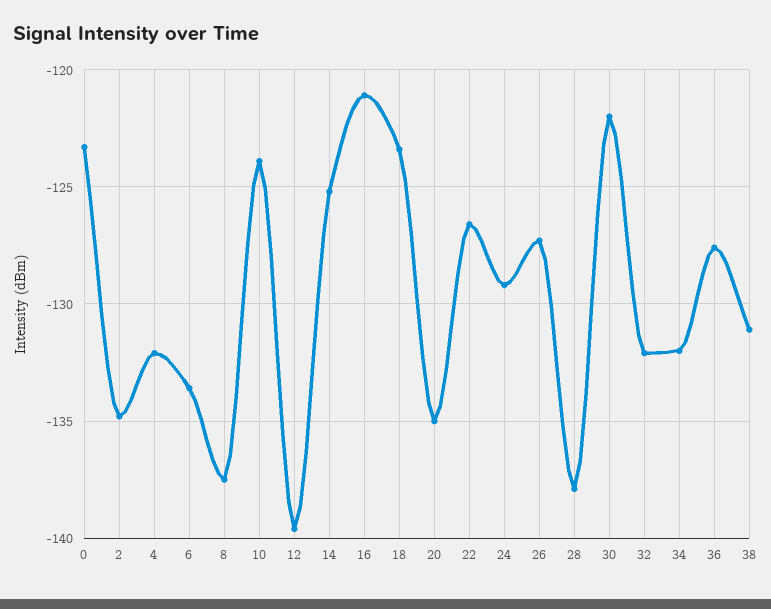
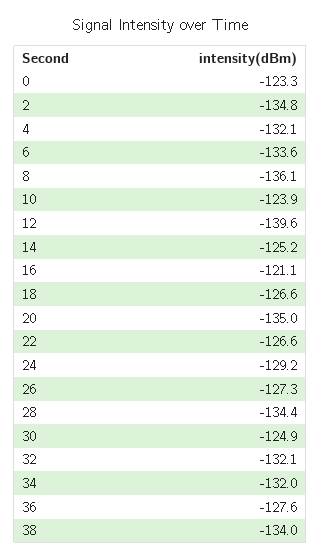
  {
    "0": -123.3,
    "2": -134.8,
    "4": -132.1,
    "6": -133.6,
-   "8": -137.5,
+   "8": -136.1,
    "10": -123.9,
    "12": -139.6,
    "14": -125.2,
    "16": -121.1,
-   "18": -123.5,
+   "18": -126.6,
    "20": -135,
    "22": -126.6,
    "24": -129.2,
    "26": -127.3,
-   "28": -138,
+   "28": -134.4,
-   "30": -122,
+   "30": -124.9,
    "32": -132.1,
    "34": -132,
    "36": -127.6,
-   "38": -131
+   "38": -134
  }

